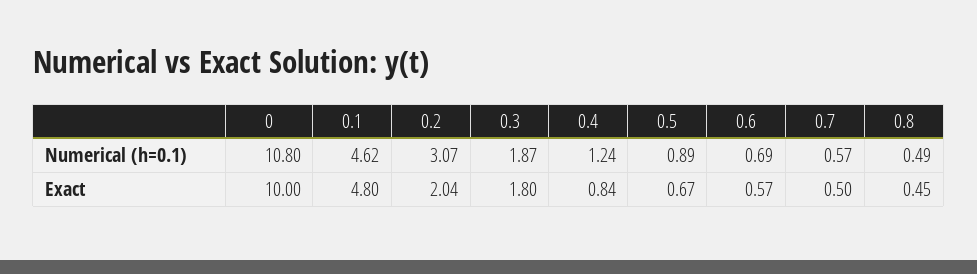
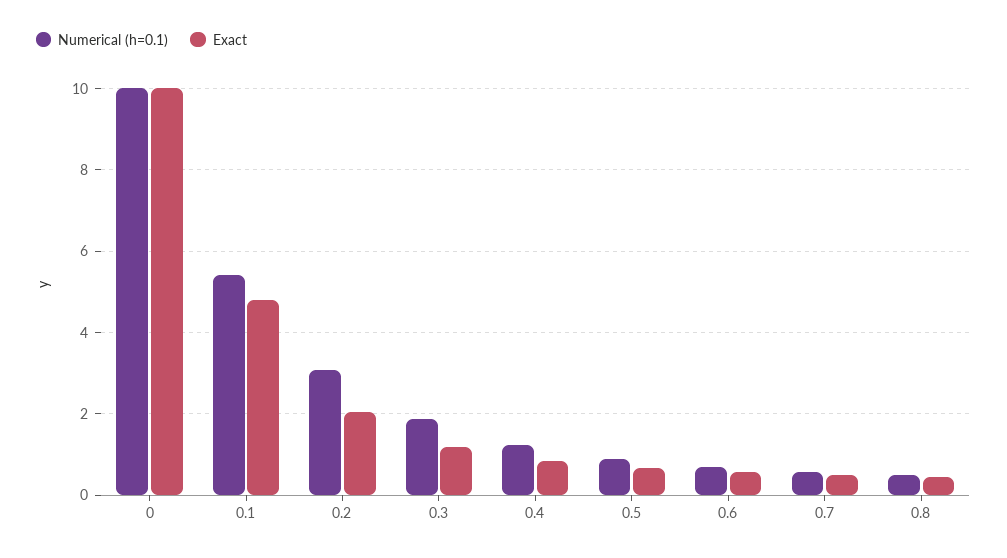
  {
    "Numerical (h=0.1)": {
-     "0": 10.8,
+     "0": 10,
-     "0.1": 4.62,
+     "0.1": 5.4,
      "0.2": 3.07,
      "0.3": 1.87,
      "0.4": 1.24,
      "0.5": 0.89,
      "0.6": 0.69,
      "0.7": 0.57,
      "0.8": 0.49
    },
    "Exact": {
      "0": 10,
      "0.1": 4.8,
      "0.2": 2.04,
-     "0.3": 1.8,
+     "0.3": 1.2,
      "0.4": 0.84,
      "0.5": 0.67,
      "0.6": 0.57,
      "0.7": 0.5,
      "0.8": 0.45
    }
  }

